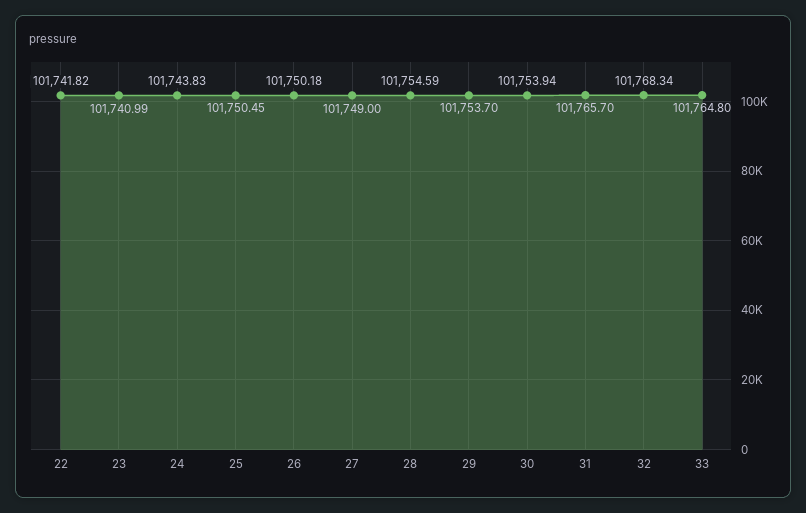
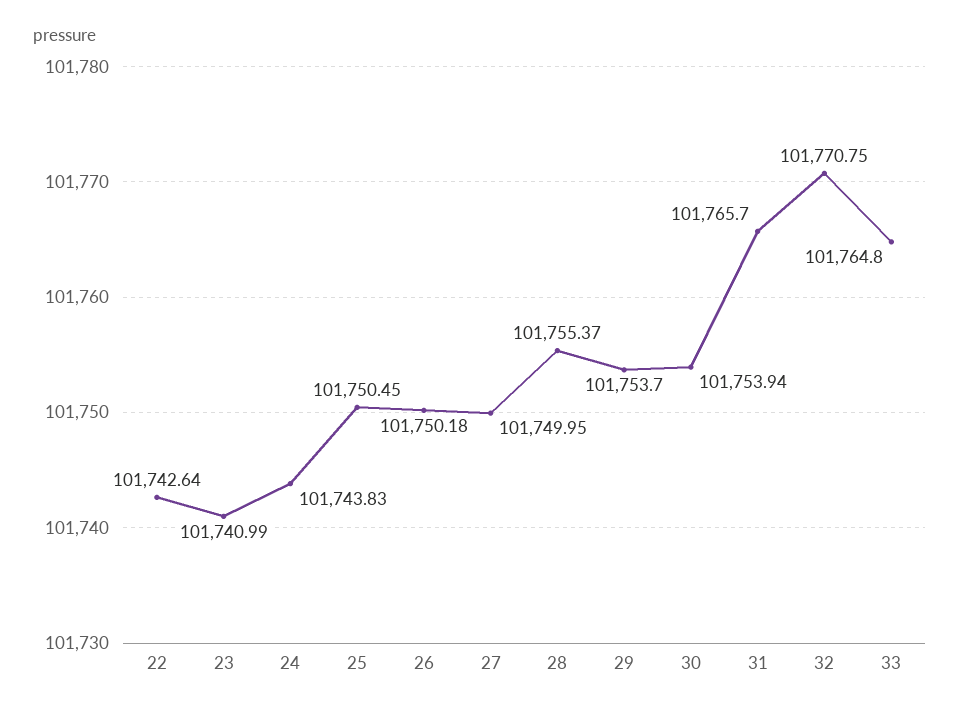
  {
-   "22": 101741.82,
+   "22": 101742.64,
    "23": 101740.99,
    "24": 101743.83,
    "25": 101750.45,
    "26": 101750.18,
-   "27": 101749,
+   "27": 101749.95,
-   "28": 101754.59,
+   "28": 101755.37,
    "29": 101753.7,
    "30": 101753.94,
    "31": 101765.7,
-   "32": 101768.34,
+   "32": 101770.75,
    "33": 101764.8
  }

